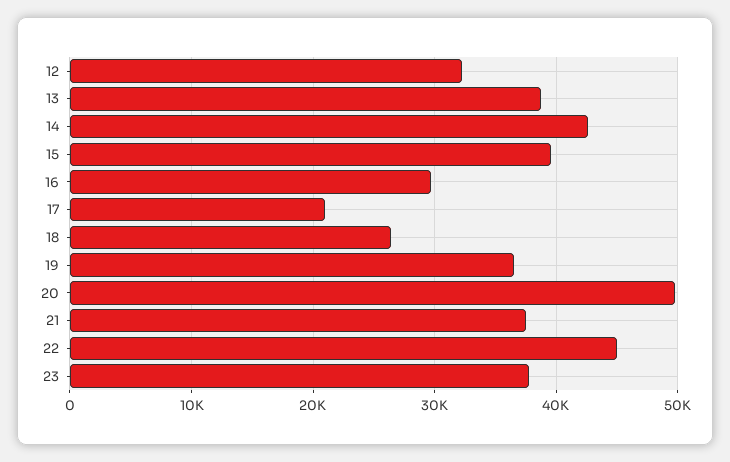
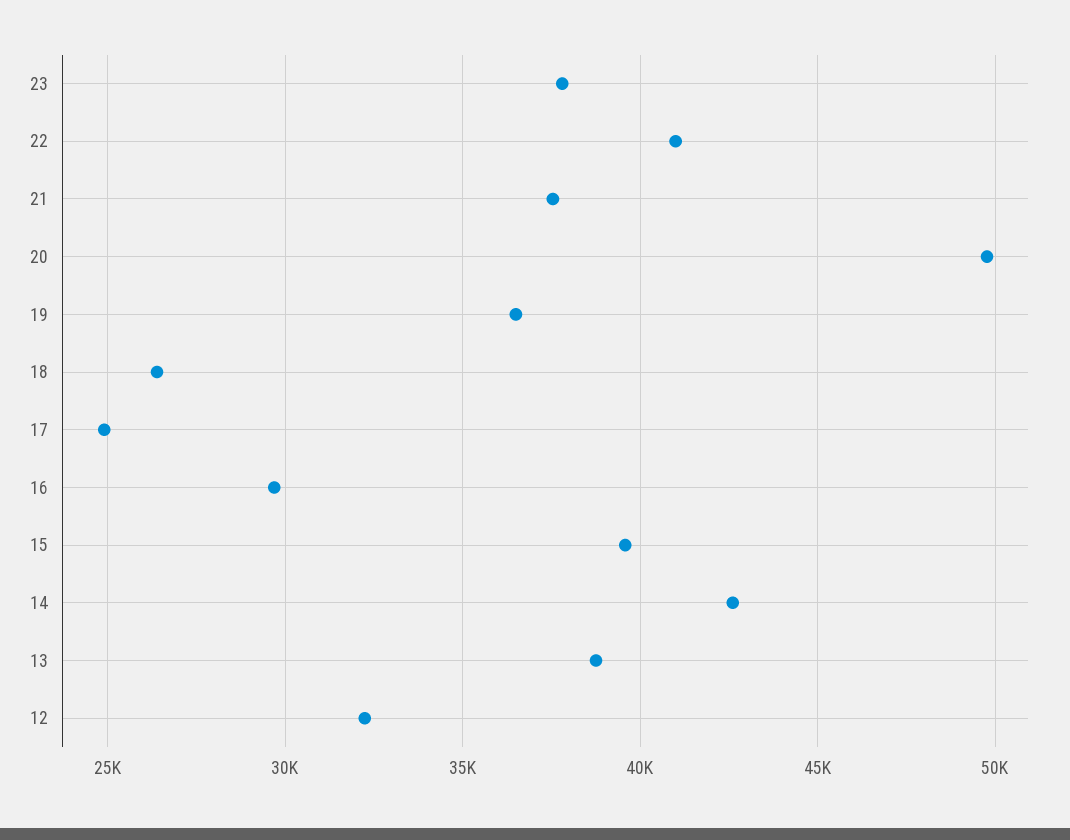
  {
    "12": 32000,
    "13": 39000,
    "14": 42500,
    "15": 39500,
    "16": 29500,
-   "17": 21000,
+   "17": 25000,
    "18": 26500,
    "19": 36500,
    "20": 50000,
    "21": 37500,
-   "22": 45000,
+   "22": 41000,
    "23": 38000
  }

